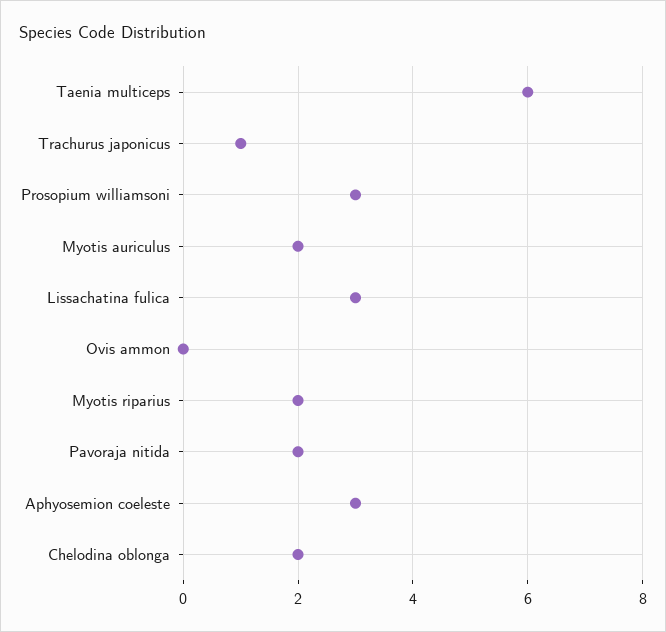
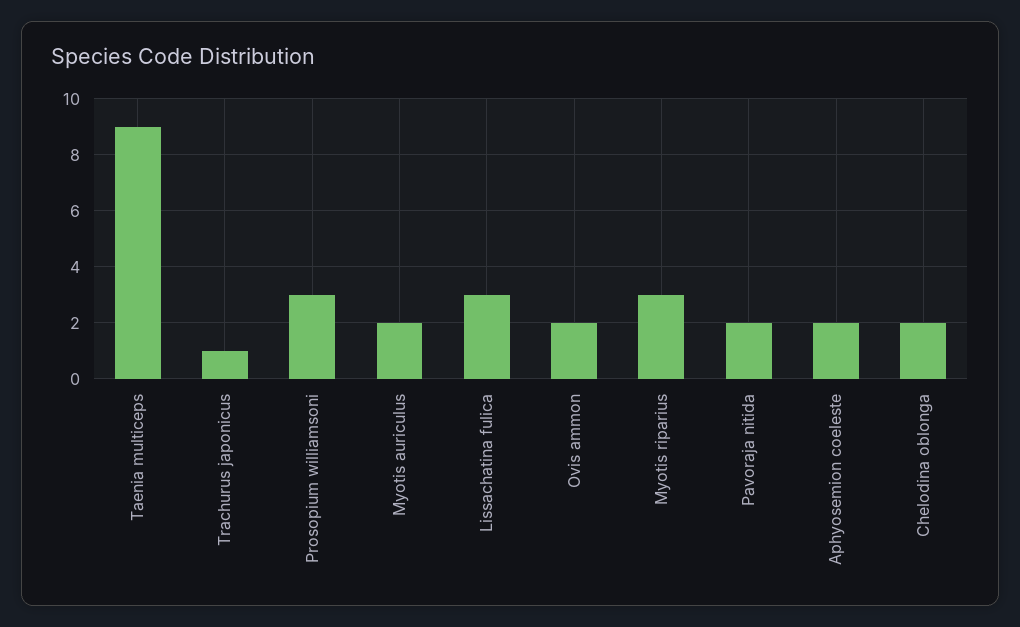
  {
-   "Taenia multiceps": 6,
+   "Taenia multiceps": 9,
    "Trachurus japonicus": 1,
    "Prosopium williamsoni": 3,
    "Myotis auriculus": 2,
    "Lissachatina fulica": 3,
-   "Ovis ammon": 0,
+   "Ovis ammon": 2,
-   "Myotis riparius": 2,
+   "Myotis riparius": 3,
    "Pavoraja nitida": 2,
-   "Aphyosemion coeleste": 3,
+   "Aphyosemion coeleste": 2,
    "Chelodina oblonga": 2
  }

